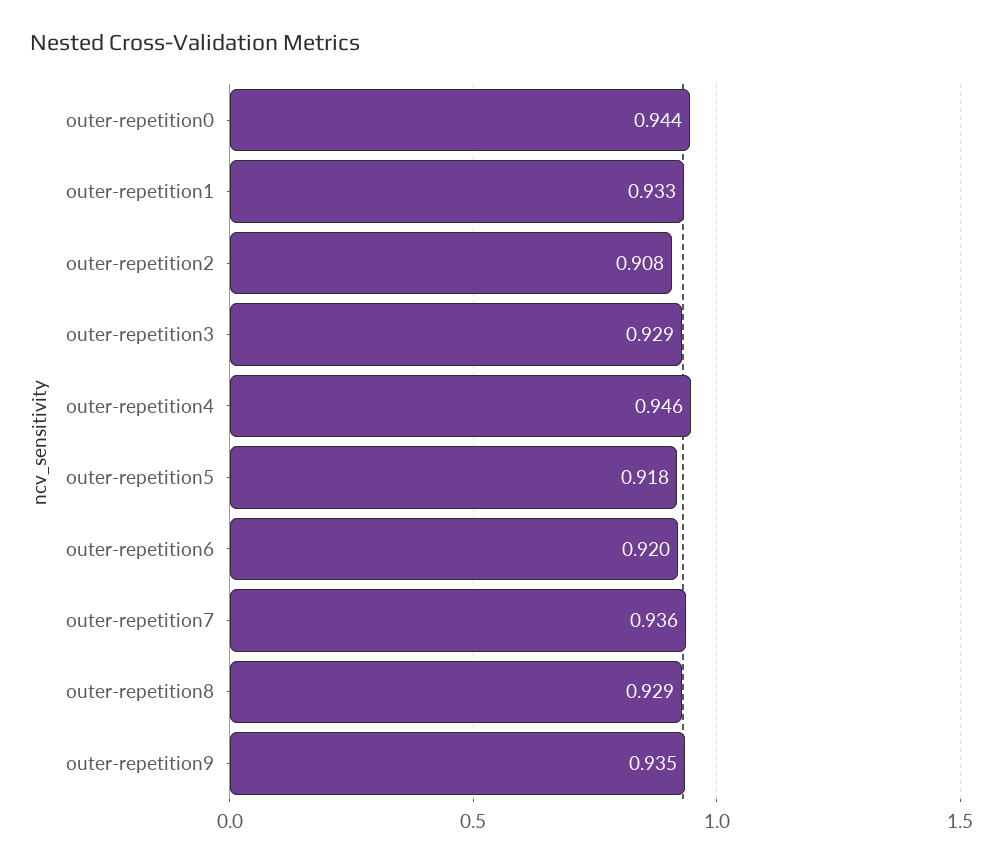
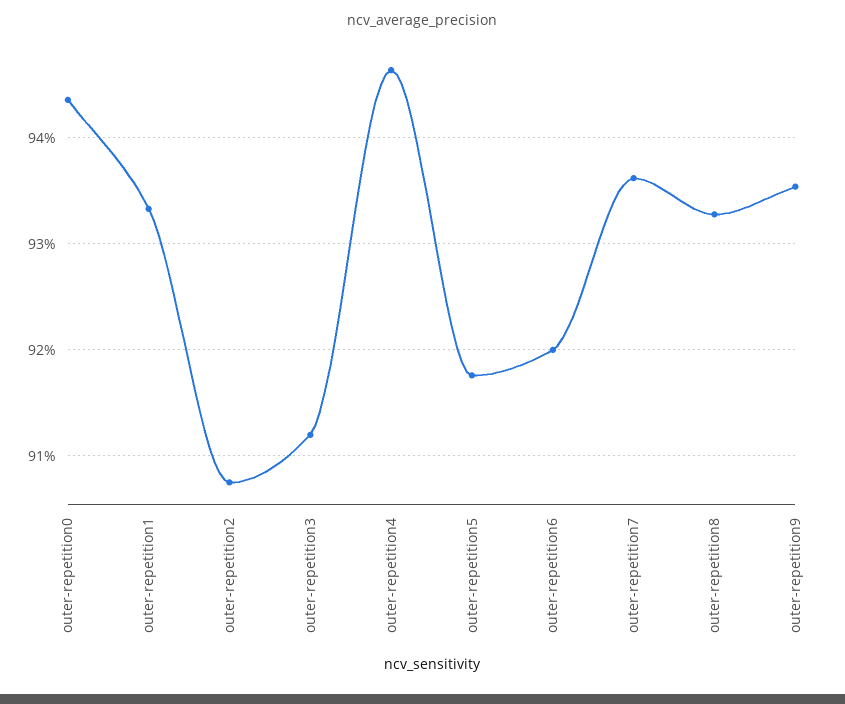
  {
    "outer-repetition0": 0.944,
    "outer-repetition1": 0.933,
    "outer-repetition2": 0.908,
-   "outer-repetition3": 0.929,
+   "outer-repetition3": 0.912,
    "outer-repetition4": 0.946,
    "outer-repetition5": 0.918,
    "outer-repetition6": 0.92,
    "outer-repetition7": 0.936,
-   "outer-repetition8": 0.929,
+   "outer-repetition8": 0.933,
    "outer-repetition9": 0.935
  }

